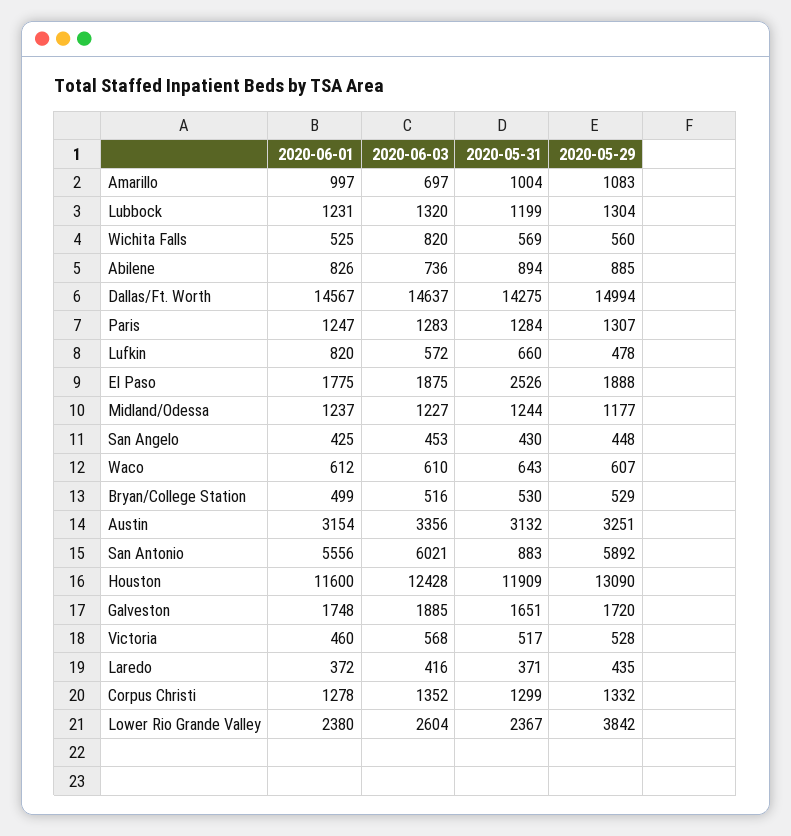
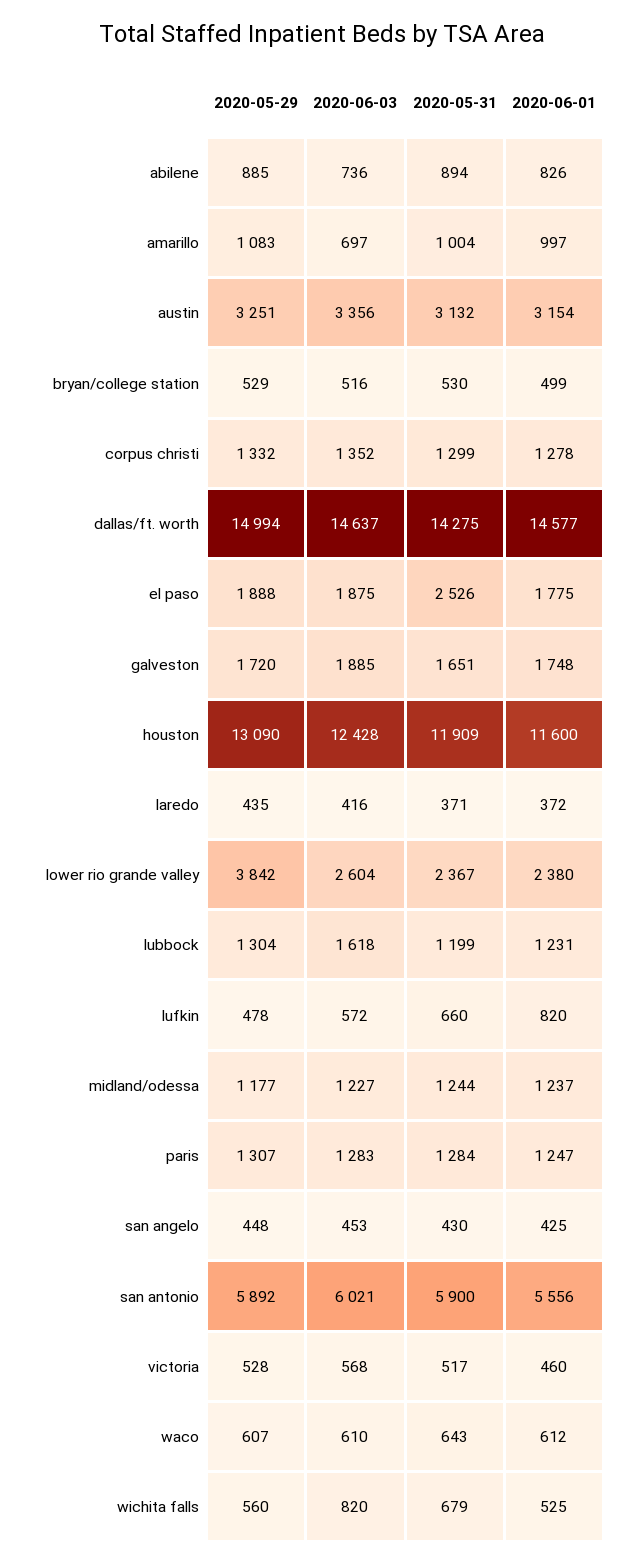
  {
    "2020-06-01": {
      "Amarillo": 997,
      "Lubbock": 1231,
      "Wichita Falls": 525,
      "Abilene": 826,
-     "Dallas/Ft. Worth": 14567,
+     "Dallas/Ft. Worth": 14577,
      "Paris": 1247,
      "Lufkin": 820,
      "El Paso": 1775,
      "Midland/Odessa": 1237,
      "San Angelo": 425,
      "Waco": 612,
      "Bryan/College Station": 499,
      "Austin": 3154,
      "San Antonio": 5556,
      "Houston": 11600,
      "Galveston": 1748,
      "Victoria": 460,
      "Laredo": 372,
      "Corpus Christi": 1278,
      "Lower Rio Grande Valley": 2380
    },
    "2020-06-03": {
      "Amarillo": 697,
-     "Lubbock": 1320,
+     "Lubbock": 1618,
      "Wichita Falls": 820,
      "Abilene": 736,
      "Dallas/Ft. Worth": 14637,
      "Paris": 1283,
      "Lufkin": 572,
      "El Paso": 1875,
      "Midland/Odessa": 1227,
      "San Angelo": 453,
      "Waco": 610,
      "Bryan/College Station": 516,
      "Austin": 3356,
      "San Antonio": 6021,
      "Houston": 12428,
      "Galveston": 1885,
      "Victoria": 568,
      "Laredo": 416,
      "Corpus Christi": 1352,
      "Lower Rio Grande Valley": 2604
    },
    "2020-05-31": {
      "Amarillo": 1004,
      "Lubbock": 1199,
-     "Wichita Falls": 569,
+     "Wichita Falls": 679,
      "Abilene": 894,
      "Dallas/Ft. Worth": 14275,
      "Paris": 1284,
      "Lufkin": 660,
      "El Paso": 2526,
      "Midland/Odessa": 1244,
      "San Angelo": 430,
      "Waco": 643,
      "Bryan/College Station": 530,
      "Austin": 3132,
-     "San Antonio": 883,
+     "San Antonio": 5900,
      "Houston": 11909,
      "Galveston": 1651,
      "Victoria": 517,
      "Laredo": 371,
      "Corpus Christi": 1299,
      "Lower Rio Grande Valley": 2367
    },
    "2020-05-29": {
      "Amarillo": 1083,
      "Lubbock": 1304,
      "Wichita Falls": 560,
      "Abilene": 885,
      "Dallas/Ft. Worth": 14994,
      "Paris": 1307,
      "Lufkin": 478,
      "El Paso": 1888,
      "Midland/Odessa": 1177,
      "San Angelo": 448,
      "Waco": 607,
      "Bryan/College Station": 529,
      "Austin": 3251,
      "San Antonio": 5892,
      "Houston": 13090,
      "Galveston": 1720,
      "Victoria": 528,
      "Laredo": 435,
      "Corpus Christi": 1332,
      "Lower Rio Grande Valley": 3842
    }
  }

